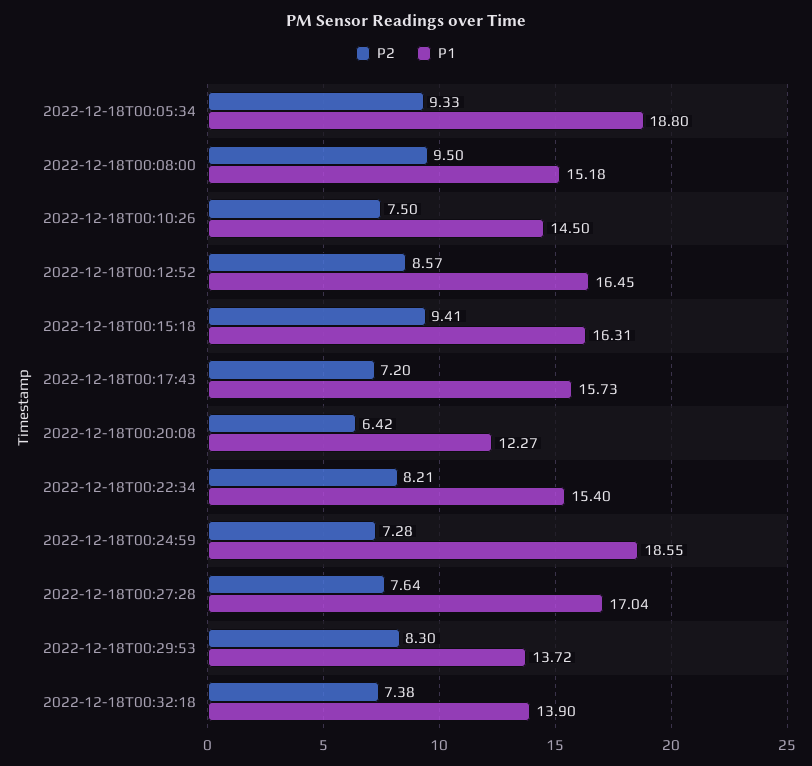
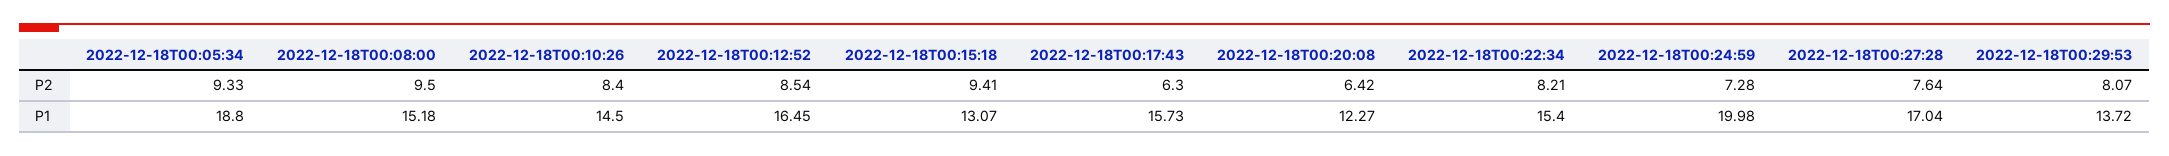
  {
    "P2": {
      "2022-12-18T00:05:34": 9.33,
      "2022-12-18T00:08:00": 9.5,
-     "2022-12-18T00:10:26": 7.5,
+     "2022-12-18T00:10:26": 8.4,
-     "2022-12-18T00:12:52": 8.57,
+     "2022-12-18T00:12:52": 8.54,
      "2022-12-18T00:15:18": 9.41,
-     "2022-12-18T00:17:43": 7.2,
+     "2022-12-18T00:17:43": 6.3,
      "2022-12-18T00:20:08": 6.42,
      "2022-12-18T00:22:34": 8.21,
      "2022-12-18T00:24:59": 7.28,
      "2022-12-18T00:27:28": 7.64,
-     "2022-12-18T00:29:53": 8.3,
+     "2022-12-18T00:29:53": 8.07
-     "2022-12-18T00:32:18": 7.38
    },
    "P1": {
      "2022-12-18T00:05:34": 18.8,
      "2022-12-18T00:08:00": 15.18,
      "2022-12-18T00:10:26": 14.5,
      "2022-12-18T00:12:52": 16.45,
-     "2022-12-18T00:15:18": 16.31,
+     "2022-12-18T00:15:18": 13.07,
      "2022-12-18T00:17:43": 15.73,
      "2022-12-18T00:20:08": 12.27,
      "2022-12-18T00:22:34": 15.4,
-     "2022-12-18T00:24:59": 18.55,
+     "2022-12-18T00:24:59": 19.98,
      "2022-12-18T00:27:28": 17.04,
-     "2022-12-18T00:29:53": 13.72,
+     "2022-12-18T00:29:53": 13.72
-     "2022-12-18T00:32:18": 13.9
    }
  }

